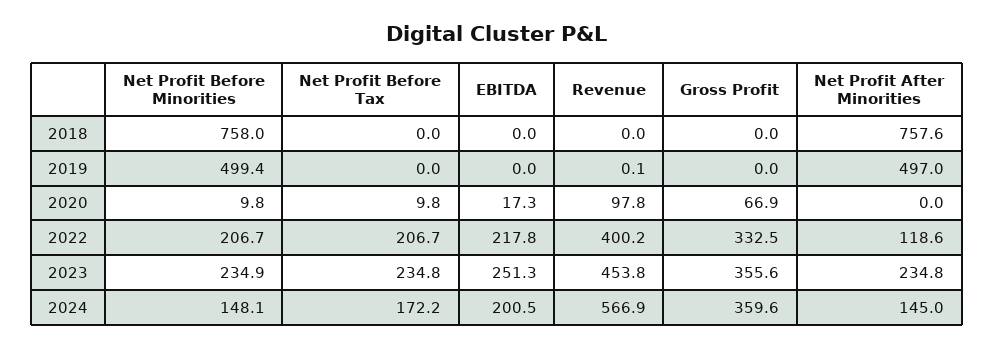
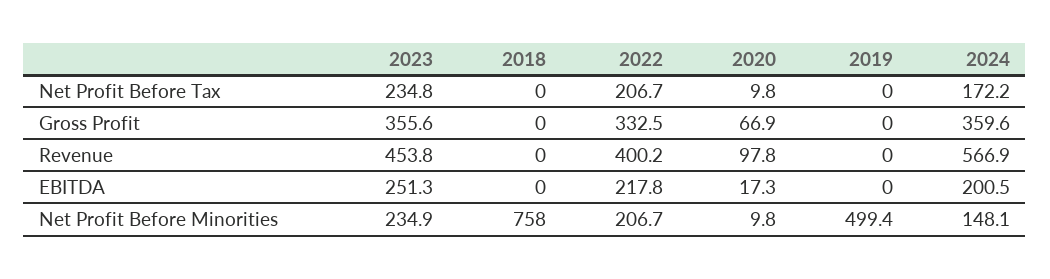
  {
    "Net Profit Before Minorities": {
      "2018": 758,
      "2019": 499.4,
      "2020": 9.8,
      "2022": 206.7,
      "2023": 234.9,
      "2024": 148.1
    },
    "Net Profit Before Tax": {
      "2018": 0,
      "2019": 0,
      "2020": 9.8,
      "2022": 206.7,
      "2023": 234.8,
      "2024": 172.2
    },
    "EBITDA": {
      "2018": 0,
      "2019": 0,
      "2020": 17.3,
      "2022": 217.8,
      "2023": 251.3,
      "2024": 200.5
    },
    "Revenue": {
      "2018": 0,
-     "2019": 0.1,
+     "2019": 0,
      "2020": 97.8,
      "2022": 400.2,
      "2023": 453.8,
      "2024": 566.9
    },
    "Gross Profit": {
      "2018": 0,
      "2019": 0,
      "2020": 66.9,
      "2022": 332.5,
      "2023": 355.6,
      "2024": 359.6
-   },
+   }
-   "Net Profit After Minorities": {
-     "2018": 757.6,
-     "2019": 497,
-     "2020": 0,
-     "2022": 118.6,
-     "2023": 234.8,
-     "2024": 145
-   }
  }

